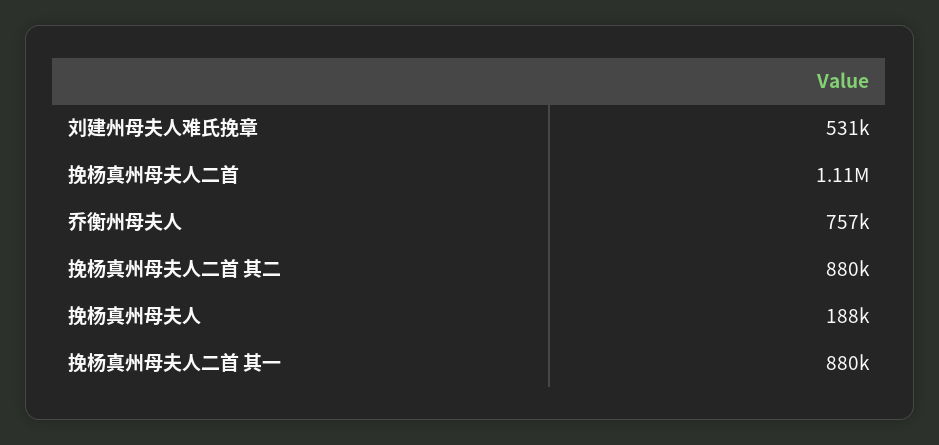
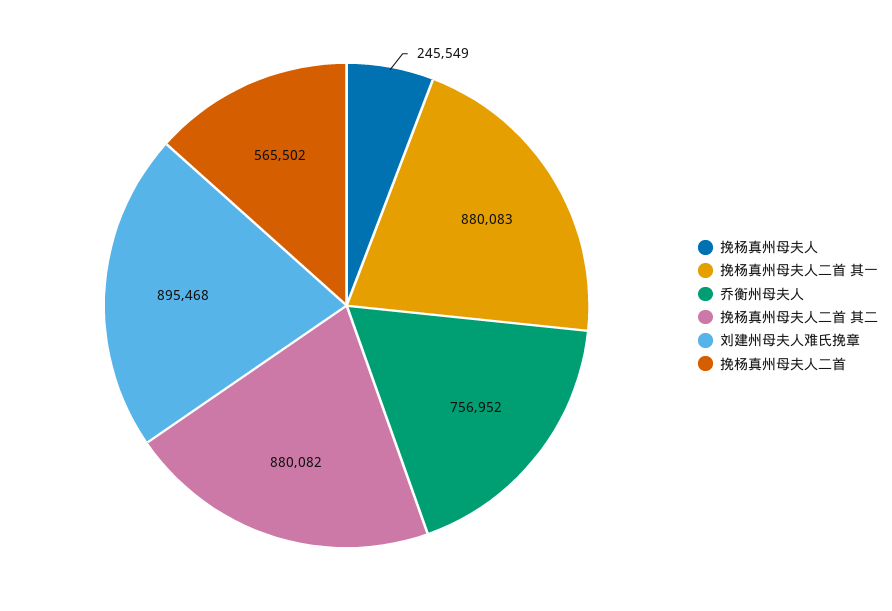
  {
-   "刘建州母夫人难氏挽章": 531000,
+   "刘建州母夫人难氏挽章": 895468,
-   "挽杨真州母夫人二首": 1110000,
+   "挽杨真州母夫人二首": 565502,
    "乔衡州母夫人": 756952,
    "挽杨真州母夫人二首 其二": 880082,
-   "挽杨真州母夫人": 188000,
+   "挽杨真州母夫人": 245549,
    "挽杨真州母夫人二首 其一": 880083
  }

